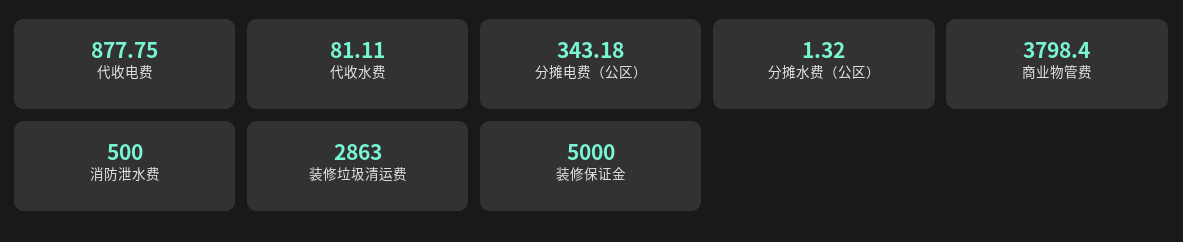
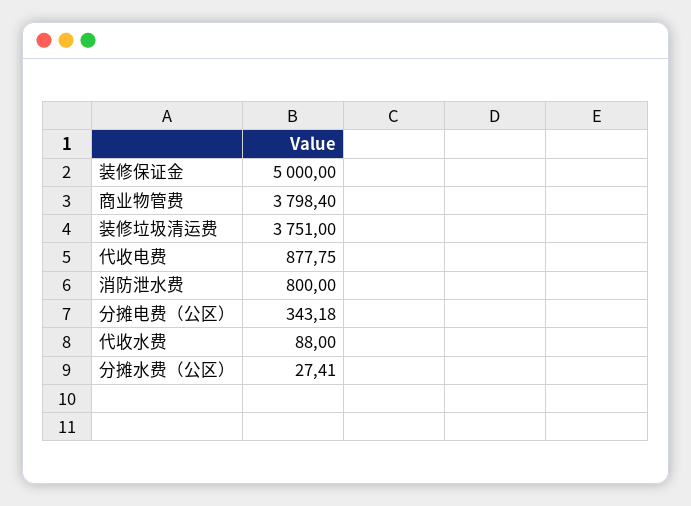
  {
    "代收电费": 877.75,
-   "代收水费": 81.11,
+   "代收水费": 88,
    "分摊电费（公区）": 343.18,
-   "分摊水费（公区）": 1.32,
+   "分摊水费（公区）": 27.41,
    "商业物管费": 3798.4,
-   "消防泄水费": 500,
+   "消防泄水费": 800,
-   "装修垃圾清运费": 2863,
+   "装修垃圾清运费": 3751,
    "装修保证金": 5000
  }

